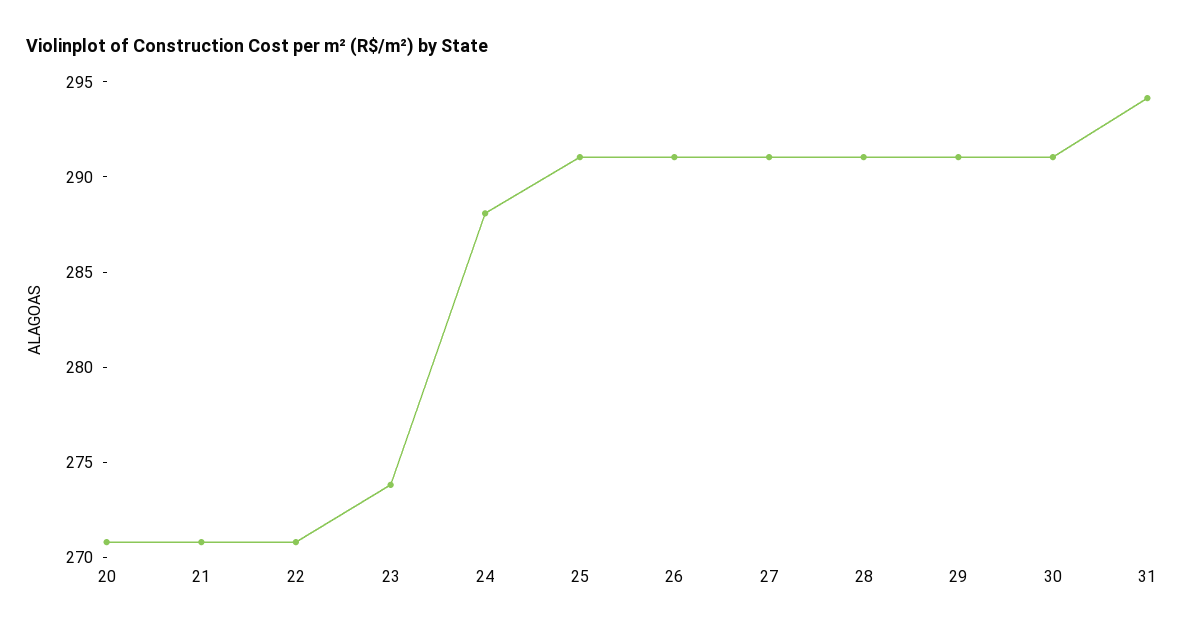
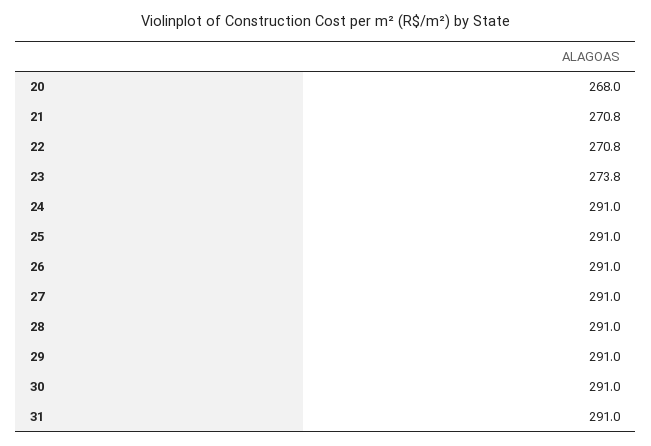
  {
-   "20": 271,
+   "20": 268,
    "21": 270.8,
    "22": 270.8,
    "23": 273.8,
-   "24": 288,
+   "24": 291,
    "25": 291,
    "26": 291,
    "27": 291,
    "28": 291,
    "29": 291,
    "30": 291,
-   "31": 294
+   "31": 291
  }

